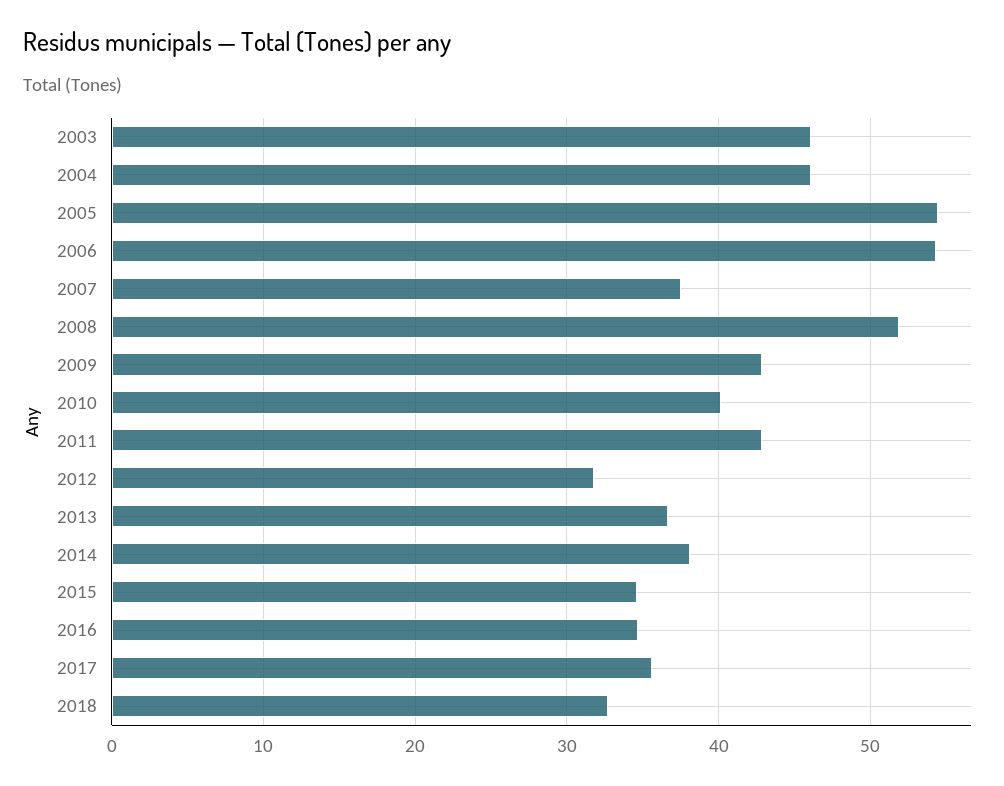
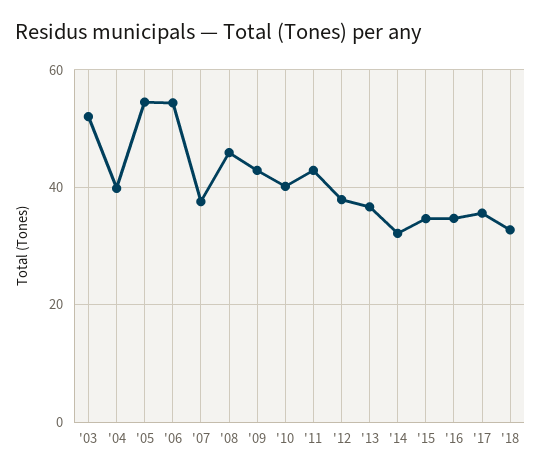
  {
-   "2003": 46,
+   "2003": 52,
-   "2004": 46,
+   "2004": 40,
    "2005": 54,
    "2006": 54,
    "2007": 38,
-   "2008": 52,
+   "2008": 46,
    "2009": 43,
    "2010": 40,
    "2011": 43,
-   "2012": 32,
+   "2012": 38,
    "2013": 37,
-   "2014": 38,
+   "2014": 32,
    "2015": 35,
    "2016": 35,
    "2017": 36,
    "2018": 33
  }

